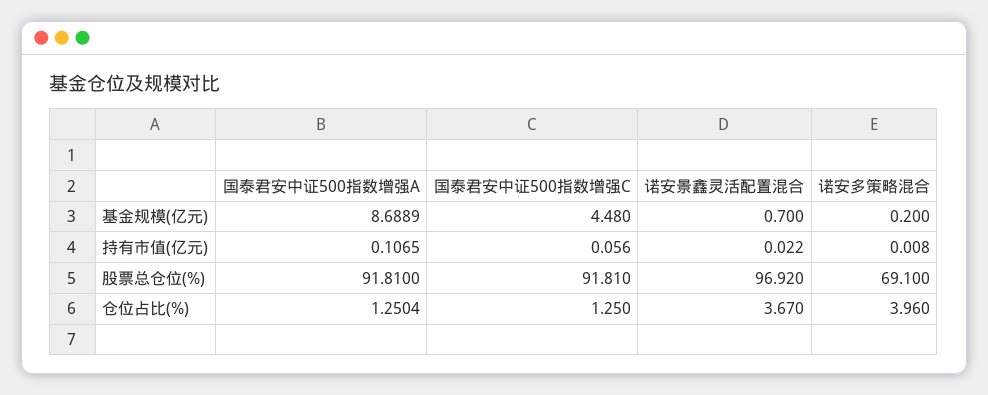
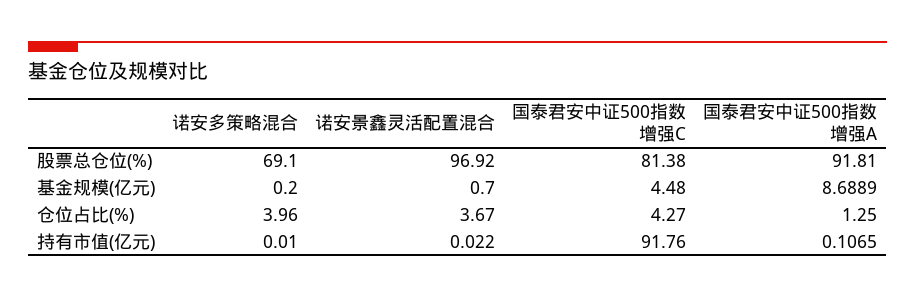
  {
    "国泰君安中证500指数增强A": {
      "基金规模(亿元)": 8.6889,
      "持有市值(亿元)": 0.1065,
      "股票总仓位(%)": 91.81,
-     "仓位占比(%)": 1.2504
+     "仓位占比(%)": 1.25
    },
    "国泰君安中证500指数增强C": {
      "基金规模(亿元)": 4.48,
-     "持有市值(亿元)": 0.056,
+     "持有市值(亿元)": 91.76,
-     "股票总仓位(%)": 91.81,
+     "股票总仓位(%)": 81.38,
-     "仓位占比(%)": 1.25
+     "仓位占比(%)": 4.27
    },
    "诺安景鑫灵活配置混合": {
      "基金规模(亿元)": 0.7,
      "持有市值(亿元)": 0.022,
      "股票总仓位(%)": 96.92,
      "仓位占比(%)": 3.67
    },
    "诺安多策略混合": {
      "基金规模(亿元)": 0.2,
-     "持有市值(亿元)": 0.008,
+     "持有市值(亿元)": 0.01,
      "股票总仓位(%)": 69.1,
      "仓位占比(%)": 3.96
    }
  }

